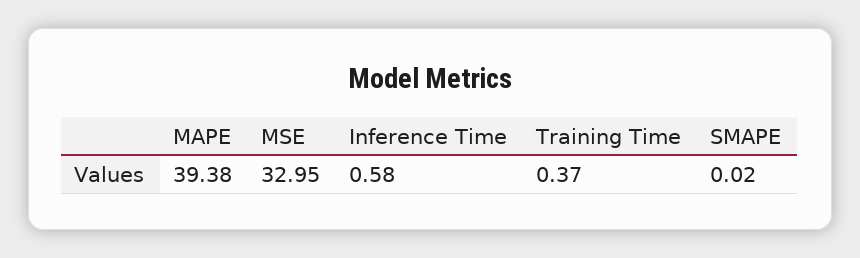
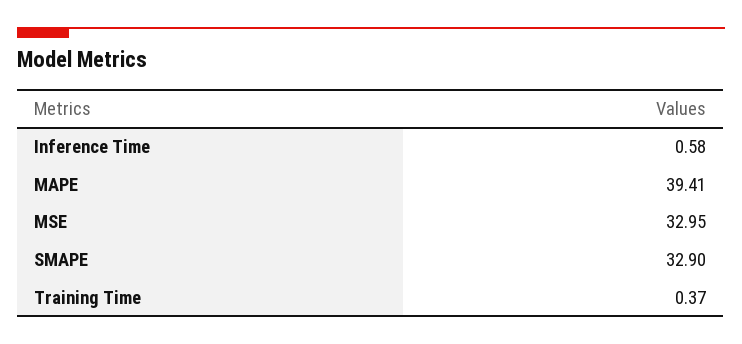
  {
-   "MAPE": 39.38,
+   "MAPE": 39.41,
    "MSE": 32.95,
    "Inference Time": 0.58,
    "Training Time": 0.37,
-   "SMAPE": 0.02
+   "SMAPE": 32.9
  }

